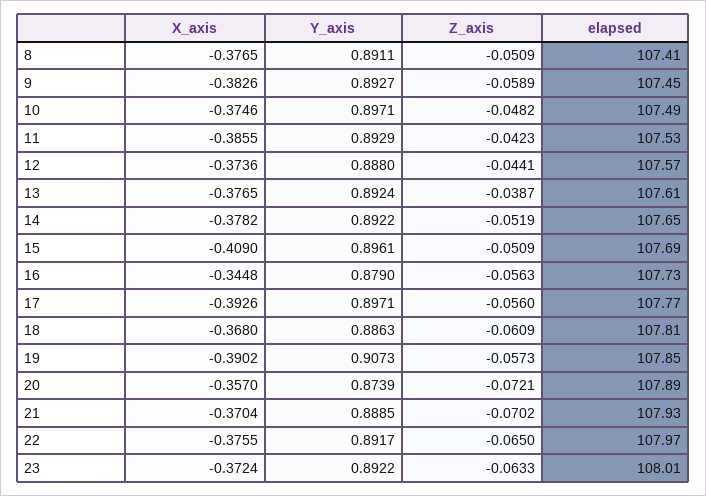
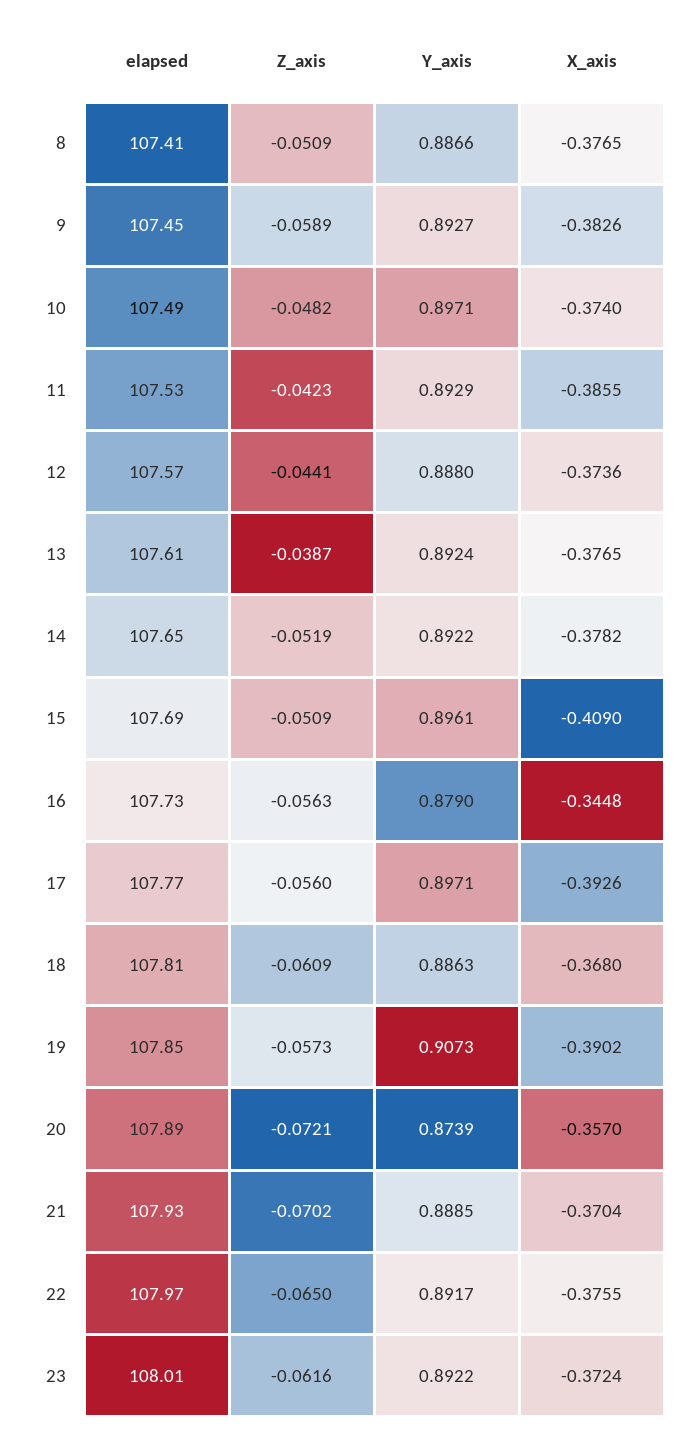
  {
    "X_axis": {
      "8": -0.3765,
      "9": -0.3826,
-     "10": -0.3746,
+     "10": -0.374,
      "11": -0.3855,
      "12": -0.3736,
      "13": -0.3765,
      "14": -0.3782,
      "15": -0.409,
      "16": -0.3448,
      "17": -0.3926,
      "18": -0.368,
      "19": -0.3902,
      "20": -0.357,
      "21": -0.3704,
      "22": -0.3755,
      "23": -0.3724
    },
    "Y_axis": {
-     "8": 0.8911,
+     "8": 0.8866,
      "9": 0.8927,
      "10": 0.8971,
      "11": 0.8929,
      "12": 0.888,
      "13": 0.8924,
      "14": 0.8922,
      "15": 0.8961,
      "16": 0.879,
      "17": 0.8971,
      "18": 0.8863,
      "19": 0.9073,
      "20": 0.8739,
      "21": 0.8885,
      "22": 0.8917,
      "23": 0.8922
    },
    "Z_axis": {
      "8": -0.0509,
      "9": -0.0589,
      "10": -0.0482,
      "11": -0.0423,
      "12": -0.0441,
      "13": -0.0387,
      "14": -0.0519,
      "15": -0.0509,
      "16": -0.0563,
      "17": -0.056,
      "18": -0.0609,
      "19": -0.0573,
      "20": -0.0721,
      "21": -0.0702,
      "22": -0.065,
-     "23": -0.0633
+     "23": -0.0616
    },
    "elapsed": {
      "8": 107.41,
      "9": 107.45,
      "10": 107.49,
      "11": 107.53,
      "12": 107.57,
      "13": 107.61,
      "14": 107.65,
      "15": 107.69,
      "16": 107.73,
      "17": 107.77,
      "18": 107.81,
      "19": 107.85,
      "20": 107.89,
      "21": 107.93,
      "22": 107.97,
      "23": 108.01
    }
  }

